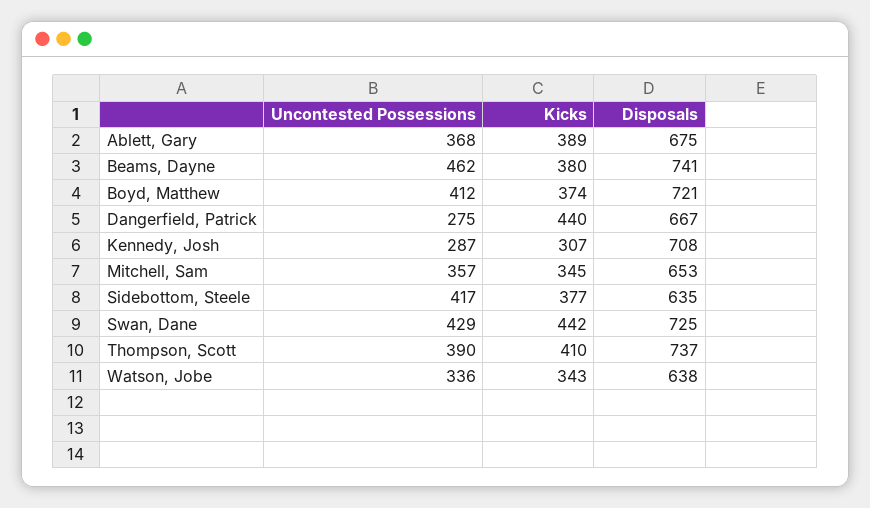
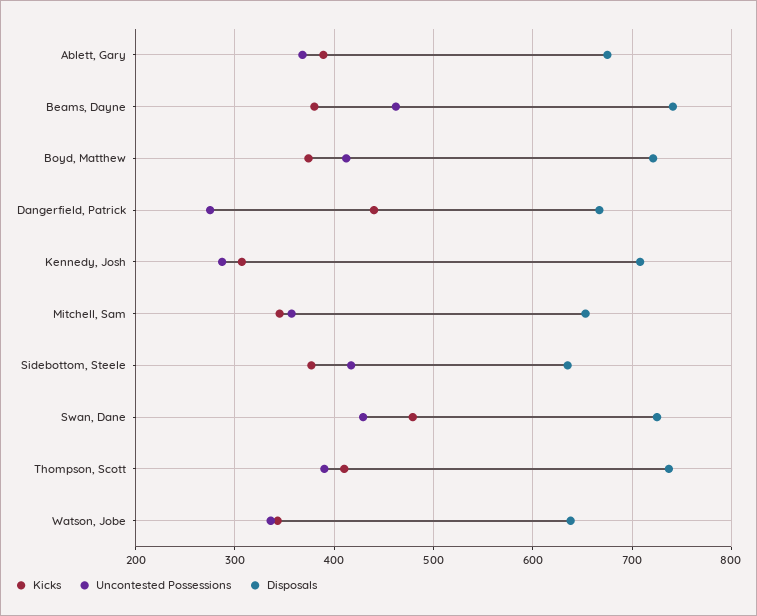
  {
    "Uncontested Possessions": {
      "Ablett, Gary": 368,
      "Beams, Dayne": 462,
      "Boyd, Matthew": 412,
      "Dangerfield, Patrick": 275,
      "Kennedy, Josh": 287,
      "Mitchell, Sam": 357,
      "Sidebottom, Steele": 417,
      "Swan, Dane": 429,
      "Thompson, Scott": 390,
      "Watson, Jobe": 336
    },
    "Kicks": {
      "Ablett, Gary": 389,
      "Beams, Dayne": 380,
      "Boyd, Matthew": 374,
      "Dangerfield, Patrick": 440,
      "Kennedy, Josh": 307,
      "Mitchell, Sam": 345,
      "Sidebottom, Steele": 377,
-     "Swan, Dane": 442,
+     "Swan, Dane": 480,
      "Thompson, Scott": 410,
      "Watson, Jobe": 343
    },
    "Disposals": {
      "Ablett, Gary": 675,
      "Beams, Dayne": 741,
      "Boyd, Matthew": 721,
      "Dangerfield, Patrick": 667,
      "Kennedy, Josh": 708,
      "Mitchell, Sam": 653,
      "Sidebottom, Steele": 635,
      "Swan, Dane": 725,
      "Thompson, Scott": 737,
      "Watson, Jobe": 638
    }
  }

